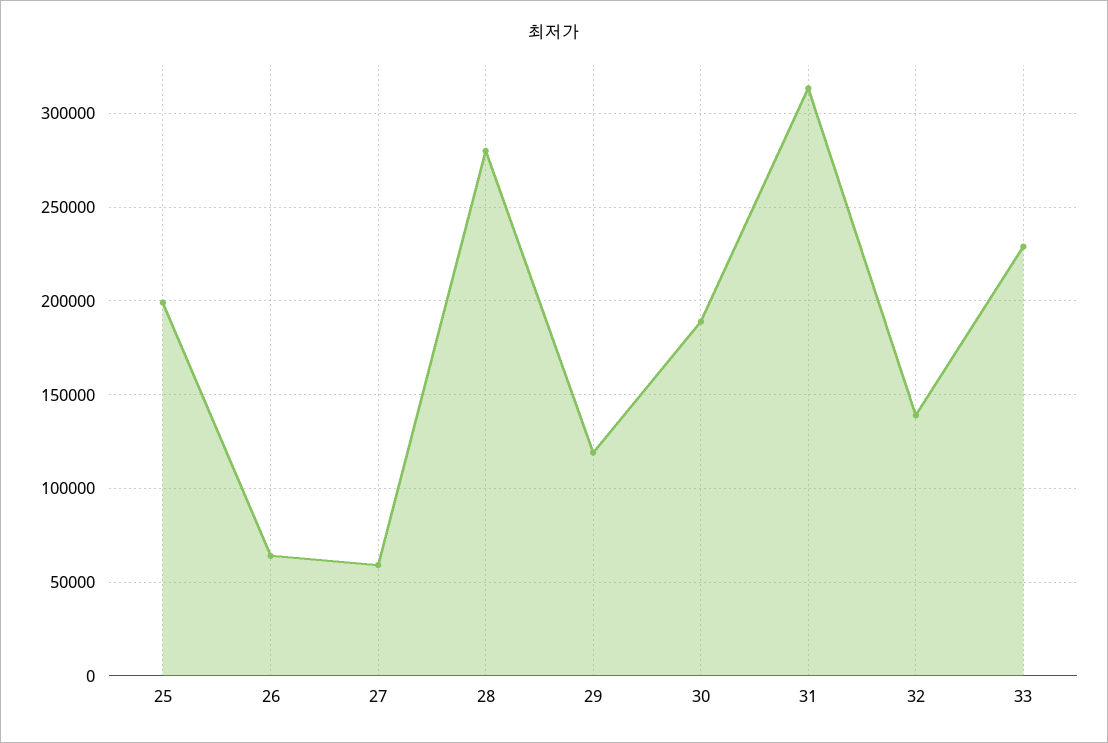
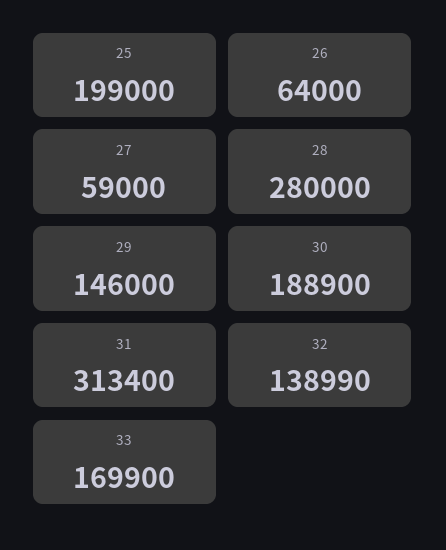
  {
    "25": 199000,
    "26": 64000,
    "27": 59000,
    "28": 280000,
-   "29": 120000,
+   "29": 146000,
    "30": 188900,
    "31": 313400,
    "32": 138990,
-   "33": 230000
+   "33": 169900
  }

